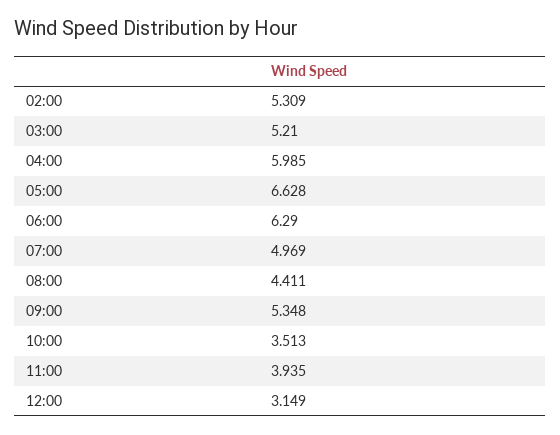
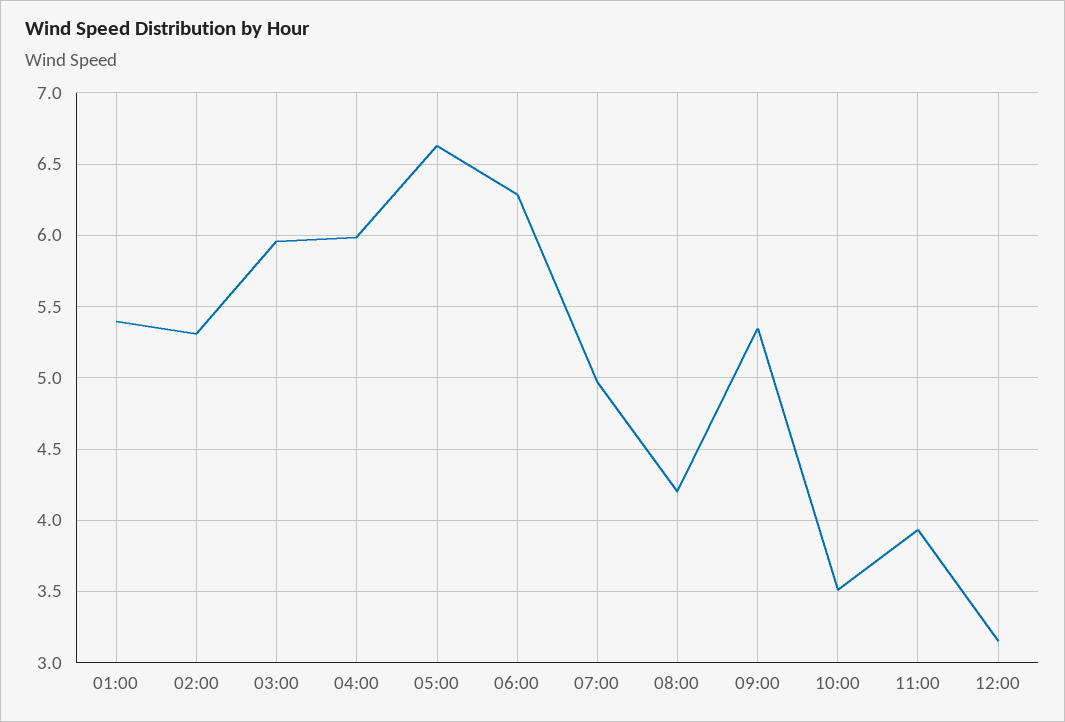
  {
    "02:00": 5.309,
-   "03:00": 5.21,
+   "03:00": 5.95,
    "04:00": 5.985,
    "05:00": 6.628,
    "06:00": 6.29,
    "07:00": 4.969,
-   "08:00": 4.411,
+   "08:00": 4.2,
    "09:00": 5.348,
    "10:00": 3.513,
    "11:00": 3.935,
-   "12:00": 3.149
+   "12:00": 3.149,
+   "01:00": 5.4
  }

